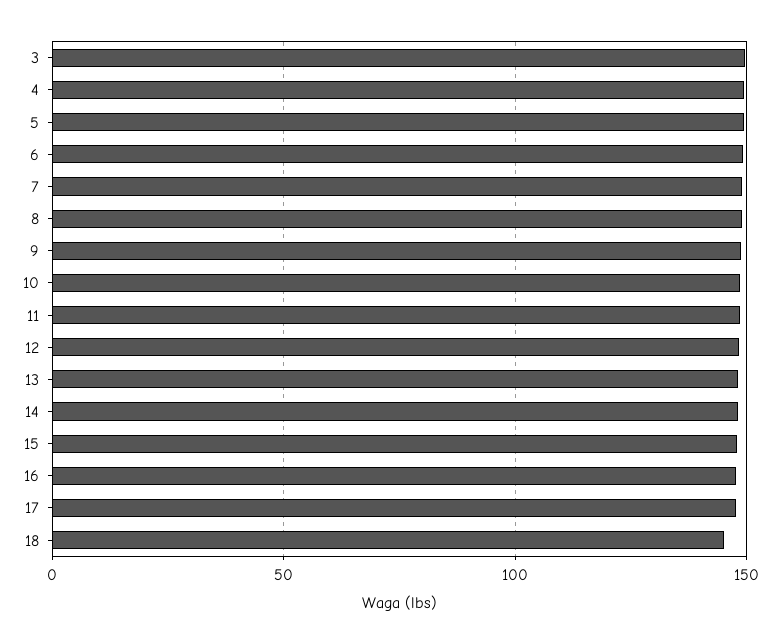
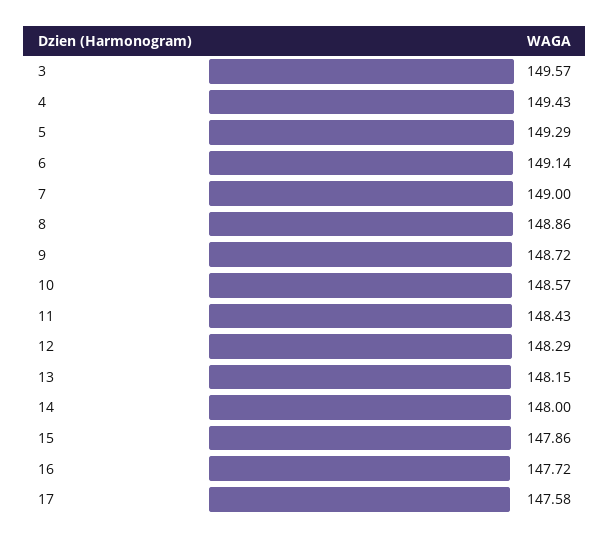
  {
    "3": 149.57,
    "4": 149.43,
    "5": 149.29,
    "6": 149.14,
    "7": 149,
    "8": 148.86,
    "9": 148.72,
    "10": 148.57,
    "11": 148.43,
    "12": 148.29,
    "13": 148.15,
    "14": 148,
    "15": 147.86,
    "16": 147.72,
-   "17": 147.58,
+   "17": 147.58
-   "18": 145
  }

